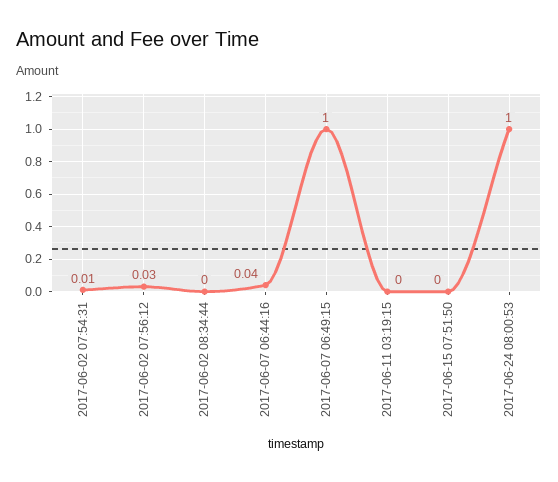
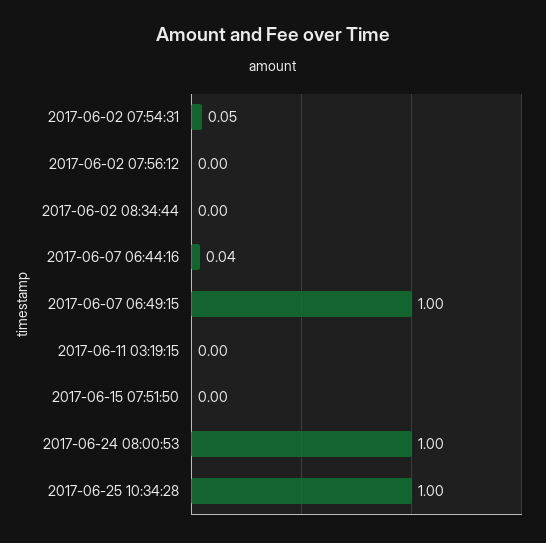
  {
-   "2017-06-02 07:54:31": 0.01,
+   "2017-06-02 07:54:31": 0.05,
-   "2017-06-02 07:56:12": 0.03,
+   "2017-06-02 07:56:12": 0,
    "2017-06-02 08:34:44": 0,
    "2017-06-07 06:44:16": 0.04,
    "2017-06-07 06:49:15": 1,
    "2017-06-11 03:19:15": 0,
    "2017-06-15 07:51:50": 0,
-   "2017-06-24 08:00:53": 1
+   "2017-06-24 08:00:53": 1,
+   "2017-06-25 10:34:28": 1
  }

